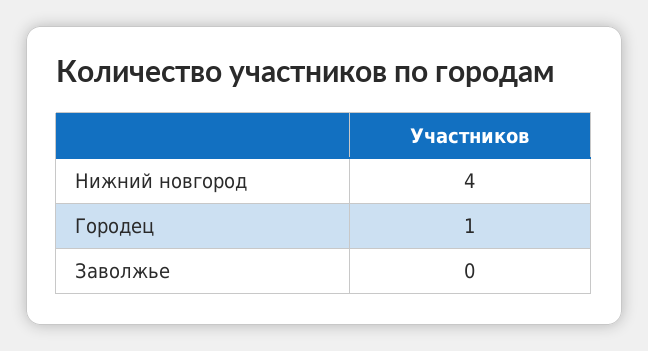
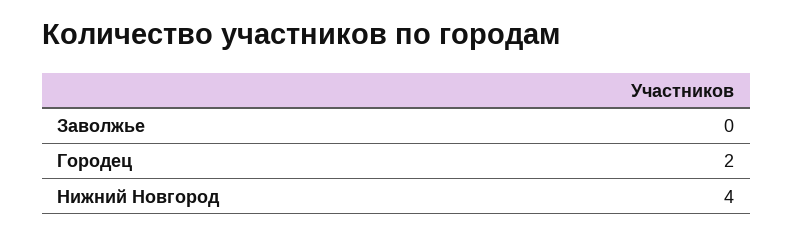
  {
    "Нижний новгород": 4,
-   "Городец": 1,
+   "Городец": 2,
    "Заволжье": 0
  }

